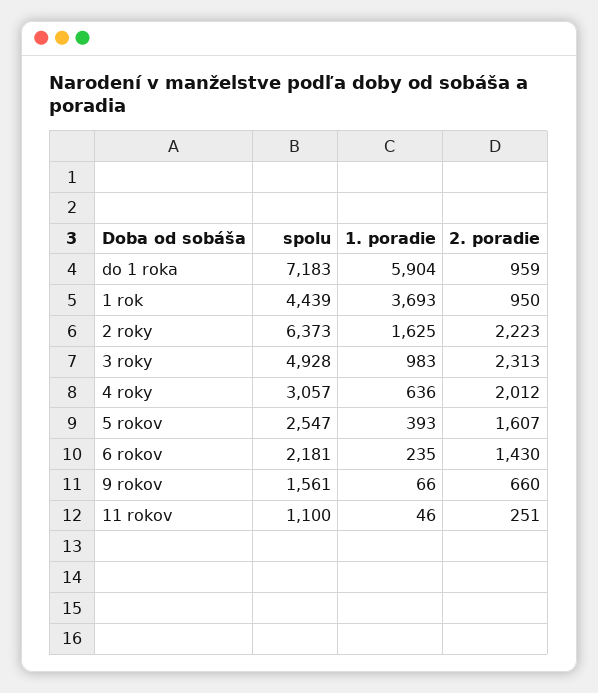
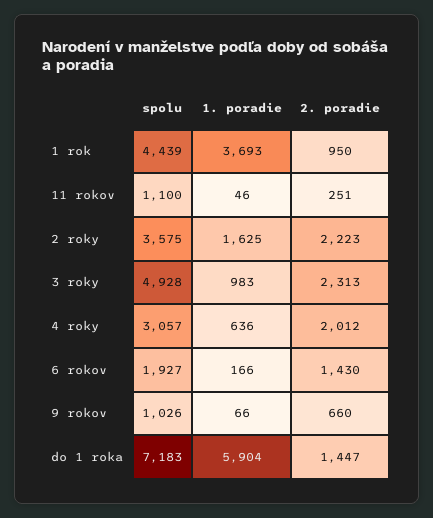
  {
    "spolu": {
      "do 1 roka": 7183,
      "1 rok": 4439,
-     "2 roky": 6373,
+     "2 roky": 3575,
      "3 roky": 4928,
      "4 roky": 3057,
-     "5 rokov": 2547,
-     "6 rokov": 2181,
+     "6 rokov": 1927,
-     "9 rokov": 1561,
+     "9 rokov": 1026,
      "11 rokov": 1100
    },
    "1. poradie": {
      "do 1 roka": 5904,
      "1 rok": 3693,
      "2 roky": 1625,
      "3 roky": 983,
      "4 roky": 636,
-     "5 rokov": 393,
-     "6 rokov": 235,
+     "6 rokov": 166,
      "9 rokov": 66,
      "11 rokov": 46
    },
    "2. poradie": {
-     "do 1 roka": 959,
+     "do 1 roka": 1447,
      "1 rok": 950,
      "2 roky": 2223,
      "3 roky": 2313,
      "4 roky": 2012,
-     "5 rokov": 1607,
      "6 rokov": 1430,
      "9 rokov": 660,
      "11 rokov": 251
    }
  }

